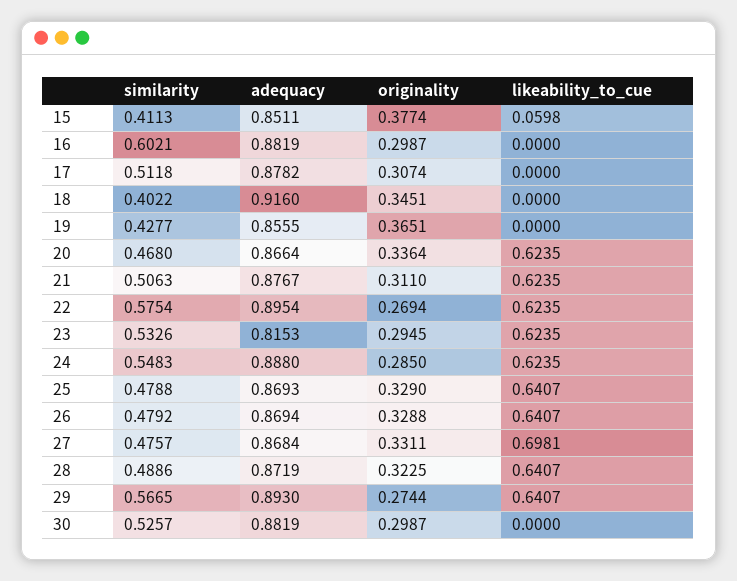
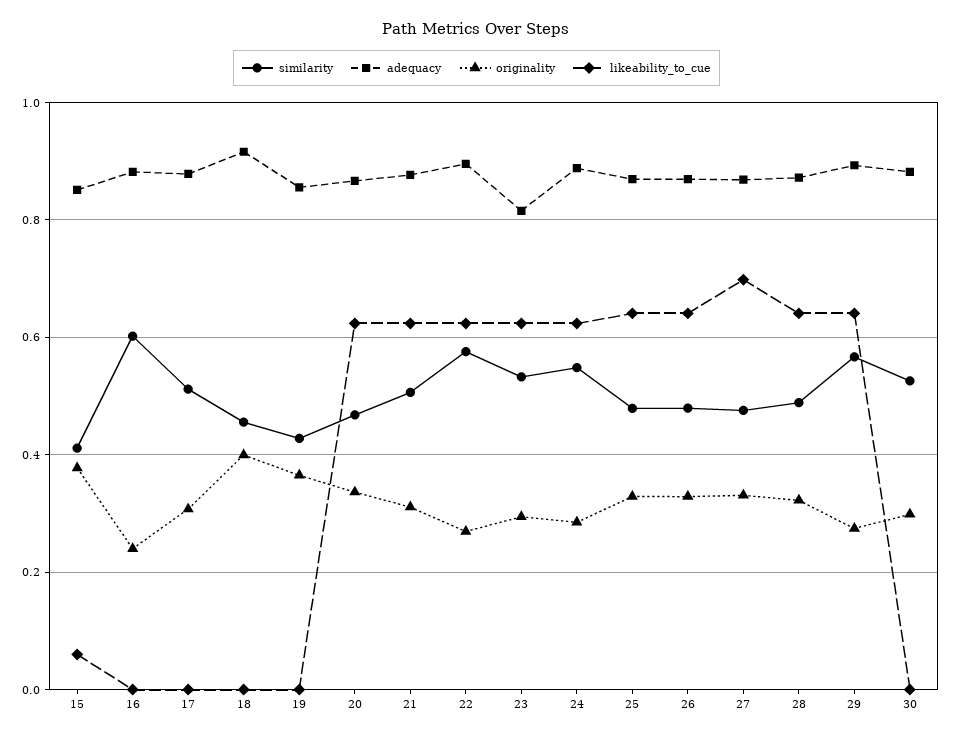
  {
    "similarity": {
      "15": 0.4113,
      "16": 0.6021,
      "17": 0.5118,
-     "18": 0.4022,
+     "18": 0.46,
      "19": 0.4277,
      "20": 0.468,
      "21": 0.5063,
      "22": 0.5754,
      "23": 0.5326,
      "24": 0.5483,
      "25": 0.4788,
      "26": 0.4792,
      "27": 0.4757,
      "28": 0.4886,
      "29": 0.5665,
      "30": 0.5257
    },
    "adequacy": {
      "15": 0.8511,
      "16": 0.8819,
      "17": 0.8782,
      "18": 0.916,
      "19": 0.8555,
      "20": 0.8664,
      "21": 0.8767,
      "22": 0.8954,
      "23": 0.8153,
      "24": 0.888,
      "25": 0.8693,
      "26": 0.8694,
      "27": 0.8684,
      "28": 0.8719,
      "29": 0.893,
      "30": 0.8819
    },
    "originality": {
      "15": 0.3774,
-     "16": 0.2987,
+     "16": 0.24,
      "17": 0.3074,
-     "18": 0.3451,
+     "18": 0.4,
      "19": 0.3651,
      "20": 0.3364,
      "21": 0.311,
      "22": 0.2694,
      "23": 0.2945,
      "24": 0.285,
      "25": 0.329,
      "26": 0.3288,
      "27": 0.3311,
      "28": 0.3225,
      "29": 0.2744,
      "30": 0.2987
    },
    "likeability_to_cue": {
      "15": 0.0598,
      "16": 0,
      "17": 0,
      "18": 0,
      "19": 0,
      "20": 0.6235,
      "21": 0.6235,
      "22": 0.6235,
      "23": 0.6235,
      "24": 0.6235,
      "25": 0.6407,
      "26": 0.6407,
      "27": 0.6981,
      "28": 0.6407,
      "29": 0.6407,
      "30": 0
    }
  }

